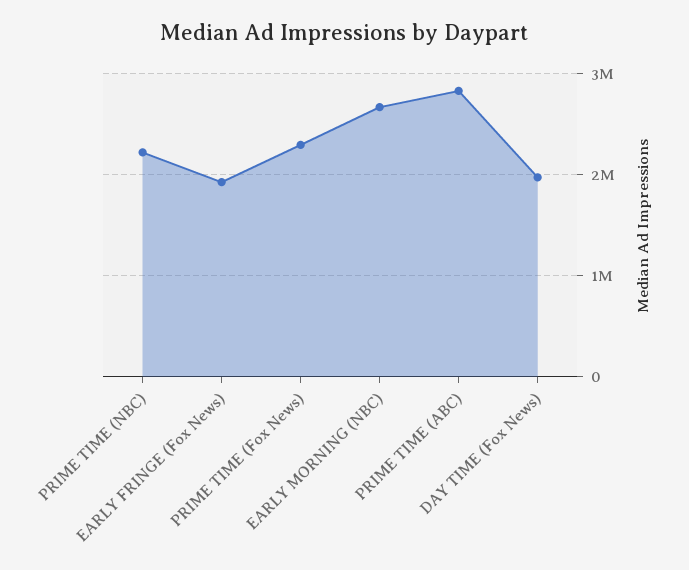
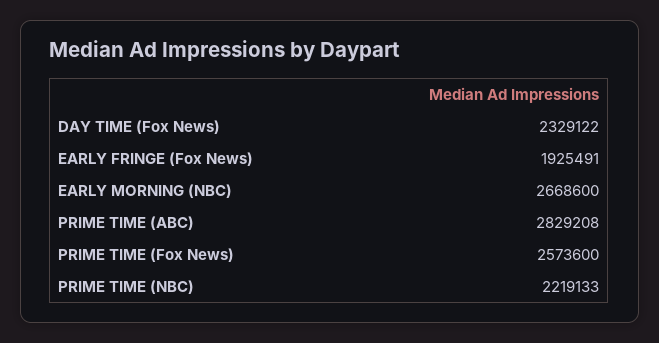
  {
    "PRIME TIME (NBC)": 2219133,
    "EARLY FRINGE (Fox News)": 1925491,
-   "PRIME TIME (Fox News)": 2300000,
+   "PRIME TIME (Fox News)": 2573600,
    "EARLY MORNING (NBC)": 2668600,
    "PRIME TIME (ABC)": 2829208,
-   "DAY TIME (Fox News)": 2000000
+   "DAY TIME (Fox News)": 2329122
  }

